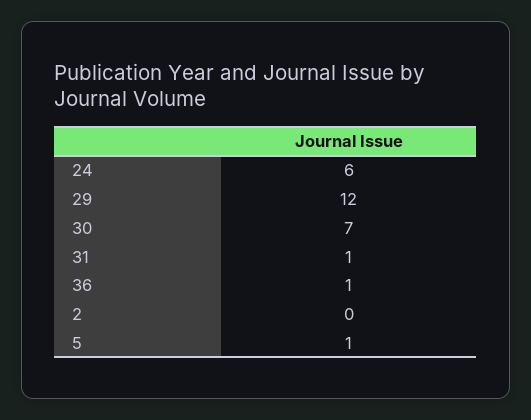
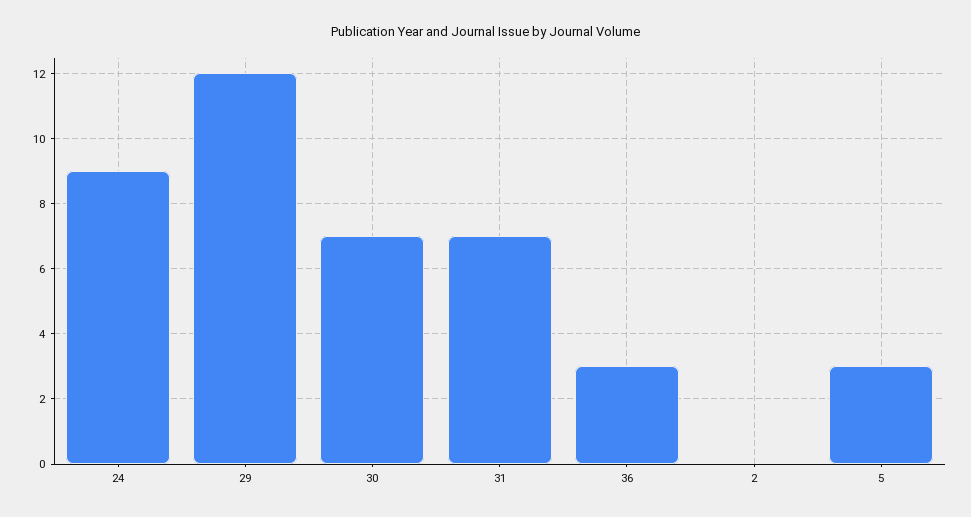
  {
-   "24": 6,
+   "24": 9,
    "29": 12,
    "30": 7,
-   "31": 1,
+   "31": 7,
-   "36": 1,
+   "36": 3,
    "2": 0,
-   "5": 1
+   "5": 3
  }

